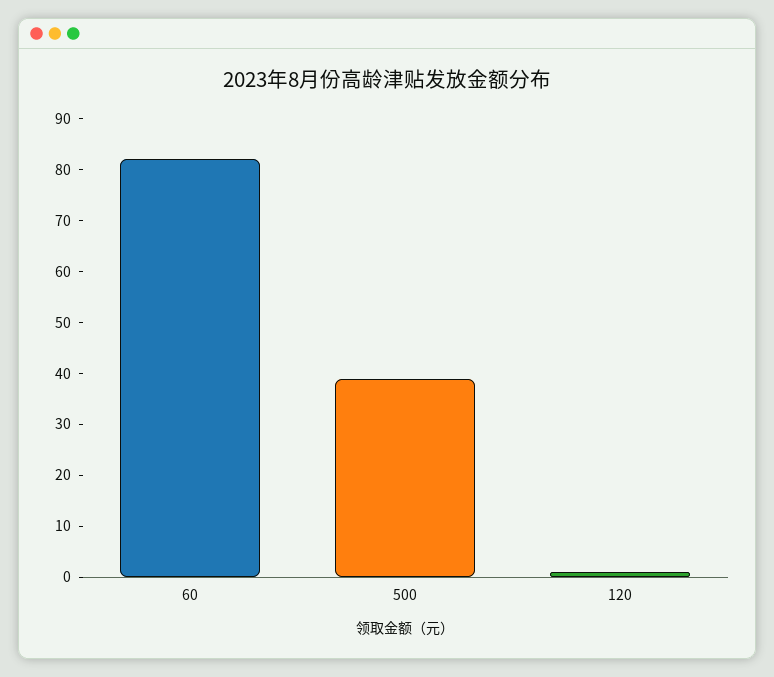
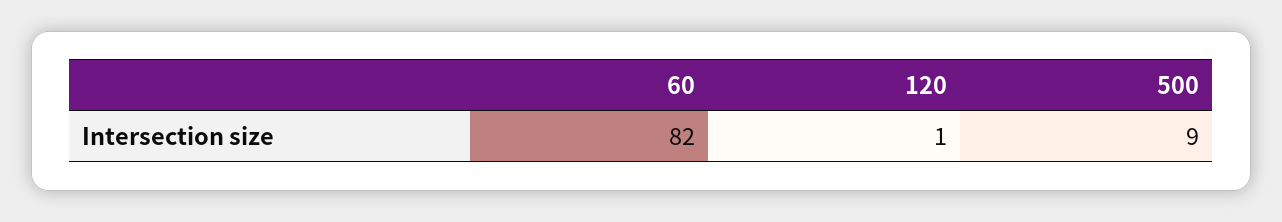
  {
    "60": 82,
-   "500": 40,
+   "500": 9,
    "120": 1
  }

